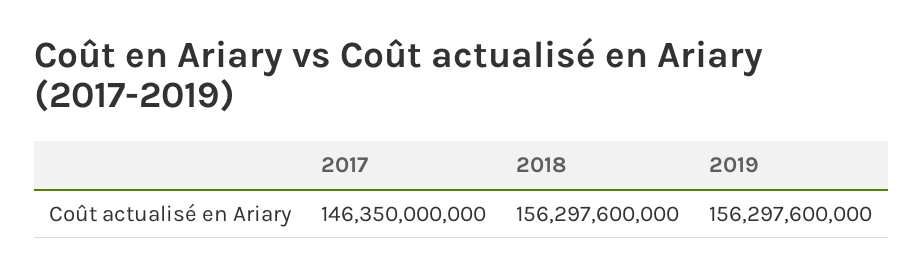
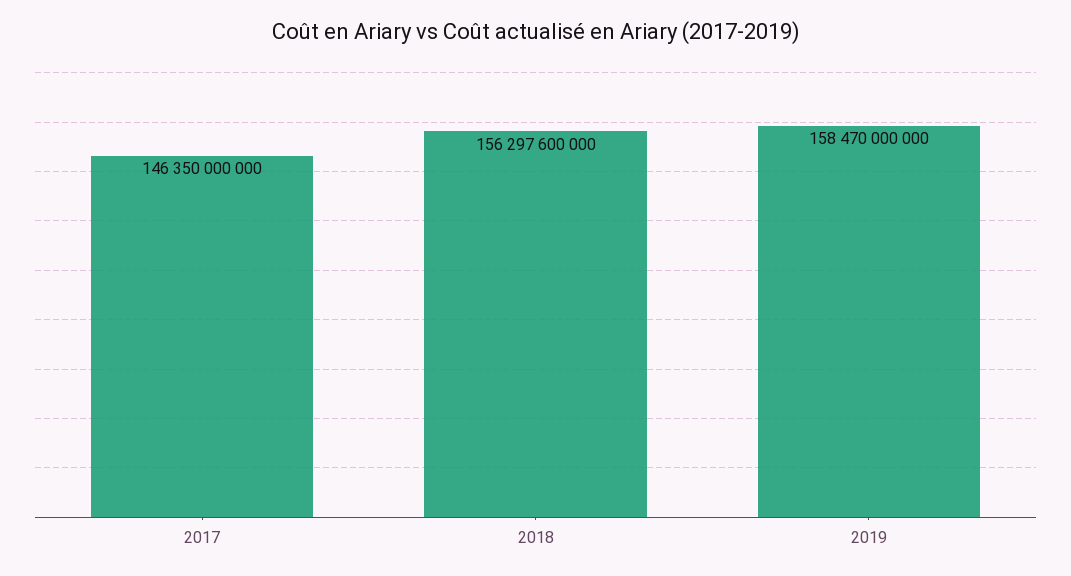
  {
    "2017": 146350000000,
    "2018": 156297600000,
-   "2019": 156297600000
+   "2019": 158470000000
  }

